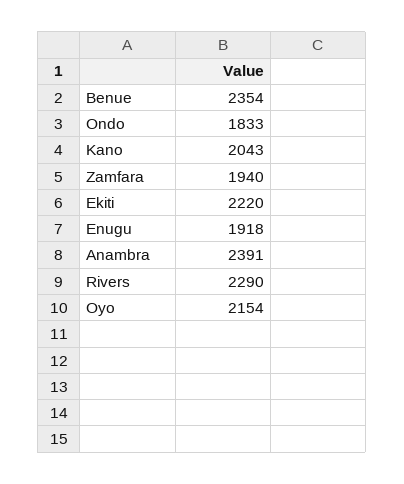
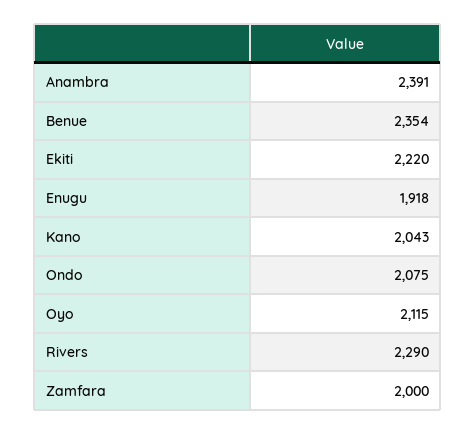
  {
    "Benue": 2354,
-   "Ondo": 1833,
+   "Ondo": 2075,
    "Kano": 2043,
-   "Zamfara": 1940,
+   "Zamfara": 2000,
    "Ekiti": 2220,
    "Enugu": 1918,
    "Anambra": 2391,
    "Rivers": 2290,
-   "Oyo": 2154
+   "Oyo": 2115
  }

